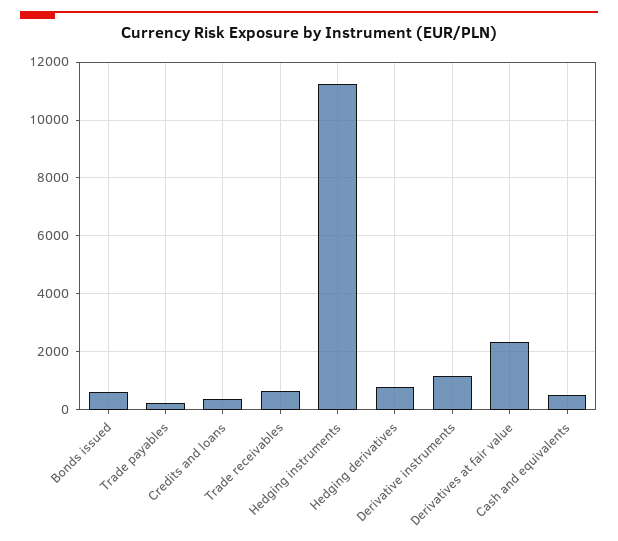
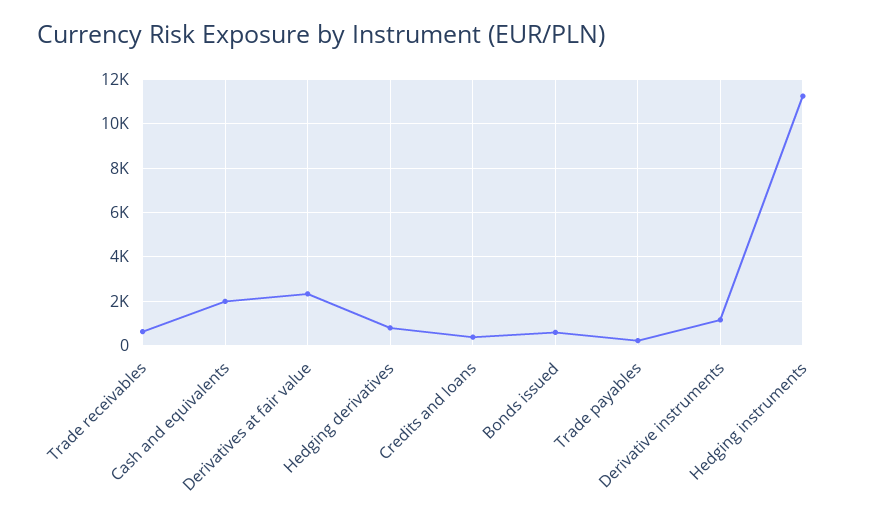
  {
    "Bonds issued": 500,
    "Trade payables": 250,
    "Credits and loans": 500,
    "Trade receivables": 750,
    "Hedging instruments": 11250,
    "Hedging derivatives": 750,
    "Derivative instruments": 1250,
    "Derivatives at fair value": 2250,
-   "Cash and equivalents": 500
+   "Cash and equivalents": 2000
  }

